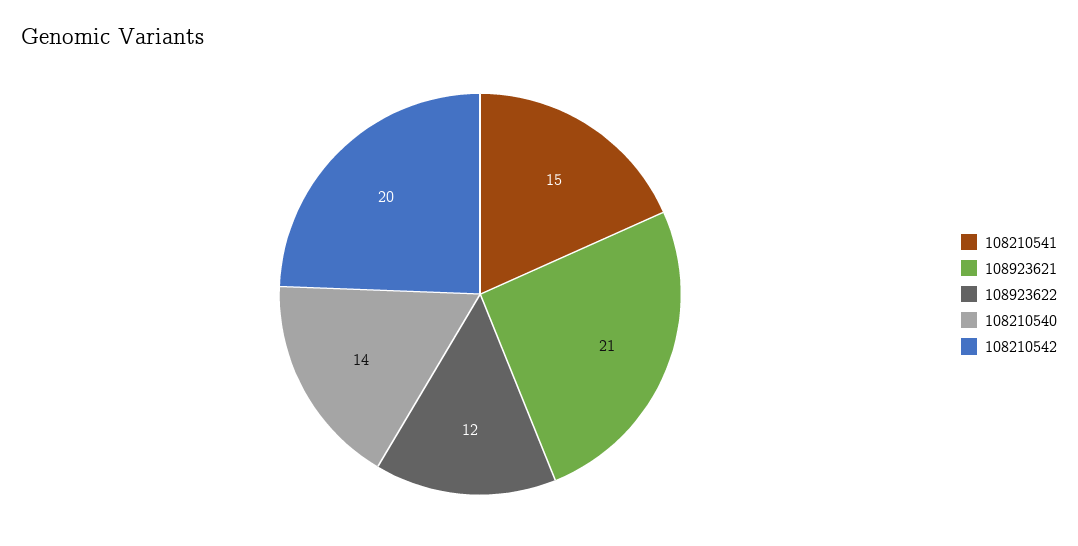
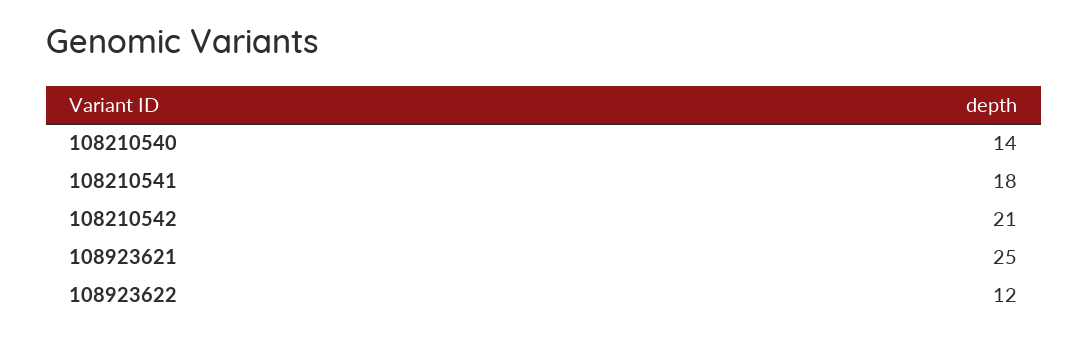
  {
-   "108210541": 15,
+   "108210541": 18,
-   "108923621": 21,
+   "108923621": 25,
    "108923622": 12,
    "108210540": 14,
-   "108210542": 20
+   "108210542": 21
  }

